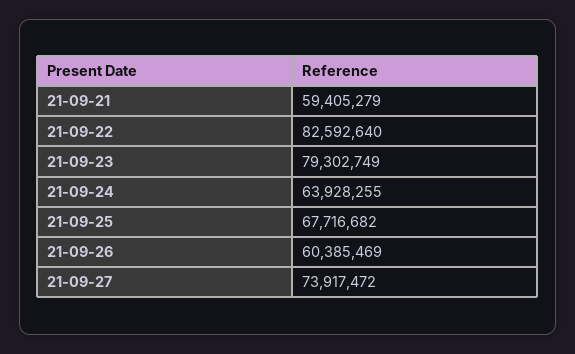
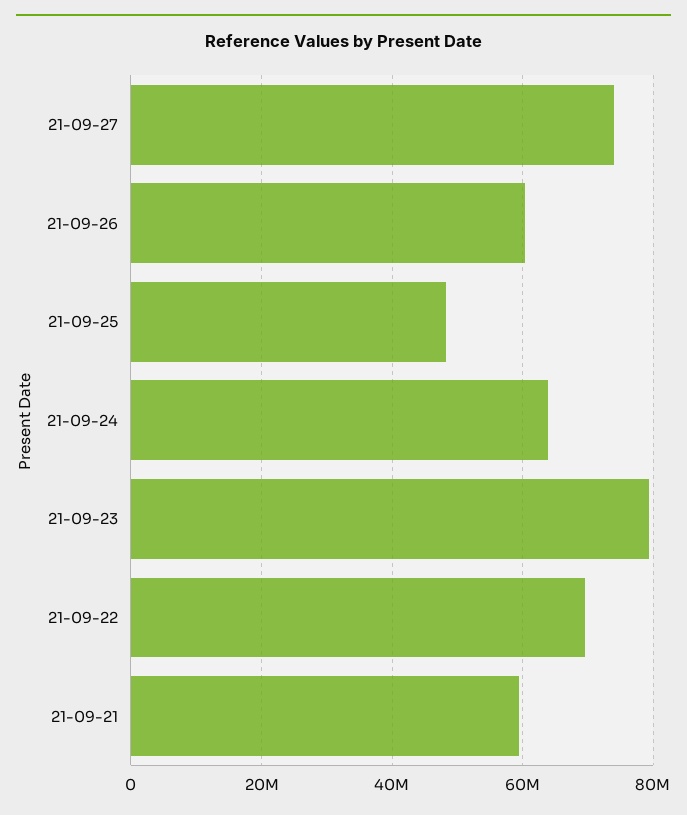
  {
    "21-09-21": 59405279,
-   "21-09-22": 82592640,
+   "21-09-22": 70000000,
    "21-09-23": 79302749,
    "21-09-24": 63928255,
-   "21-09-25": 67716682,
+   "21-09-25": 48000000,
    "21-09-26": 60385469,
    "21-09-27": 73917472
  }

